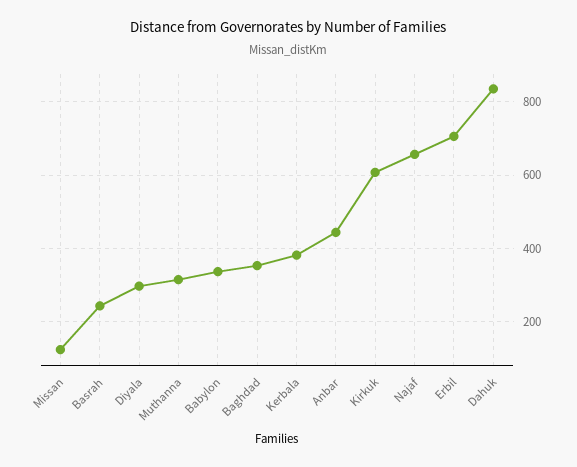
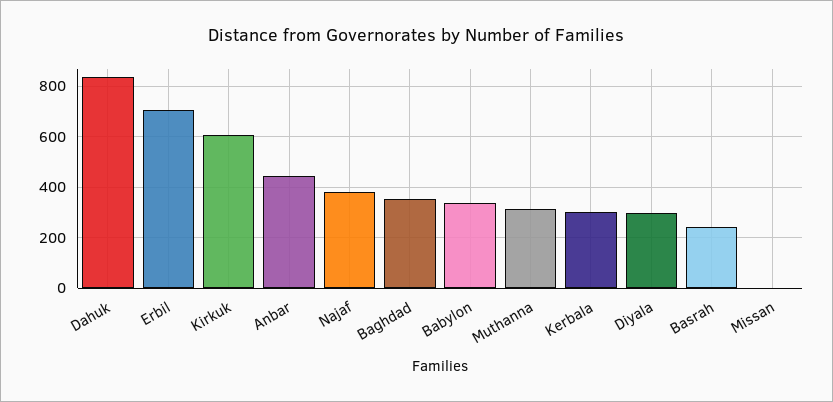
  {
-   "Missan": 120,
+   "Missan": 0,
    "Basrah": 240,
    "Diyala": 300,
    "Muthanna": 320,
    "Babylon": 340,
    "Baghdad": 360,
-   "Kerbala": 380,
+   "Kerbala": 300,
    "Anbar": 440,
    "Kirkuk": 600,
-   "Najaf": 660,
+   "Najaf": 375,
    "Erbil": 700,
    "Dahuk": 840
  }

